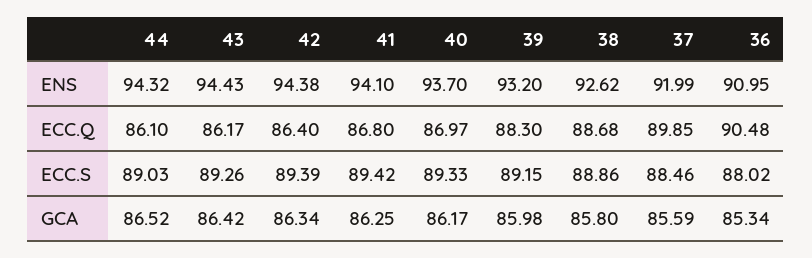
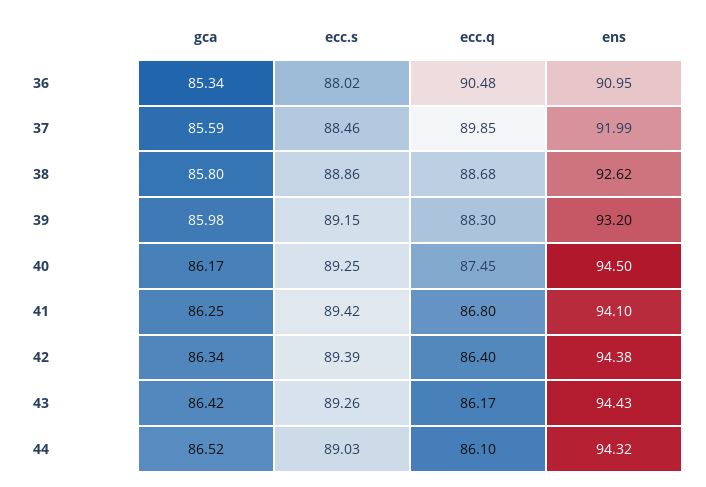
  {
    "44": {
      "ENS": 94.32,
      "ECC.Q": 86.1,
      "ECC.S": 89.03,
      "GCA": 86.52
    },
    "43": {
      "ENS": 94.43,
      "ECC.Q": 86.17,
      "ECC.S": 89.26,
      "GCA": 86.42
    },
    "42": {
      "ENS": 94.38,
      "ECC.Q": 86.4,
      "ECC.S": 89.39,
      "GCA": 86.34
    },
    "41": {
      "ENS": 94.1,
      "ECC.Q": 86.8,
      "ECC.S": 89.42,
      "GCA": 86.25
    },
    "40": {
-     "ENS": 93.7,
+     "ENS": 94.5,
-     "ECC.Q": 86.97,
+     "ECC.Q": 87.45,
-     "ECC.S": 89.33,
+     "ECC.S": 89.25,
      "GCA": 86.17
    },
    "39": {
      "ENS": 93.2,
      "ECC.Q": 88.3,
      "ECC.S": 89.15,
      "GCA": 85.98
    },
    "38": {
      "ENS": 92.62,
      "ECC.Q": 88.68,
      "ECC.S": 88.86,
      "GCA": 85.8
    },
    "37": {
      "ENS": 91.99,
      "ECC.Q": 89.85,
      "ECC.S": 88.46,
      "GCA": 85.59
    },
    "36": {
      "ENS": 90.95,
      "ECC.Q": 90.48,
      "ECC.S": 88.02,
      "GCA": 85.34
    }
  }

